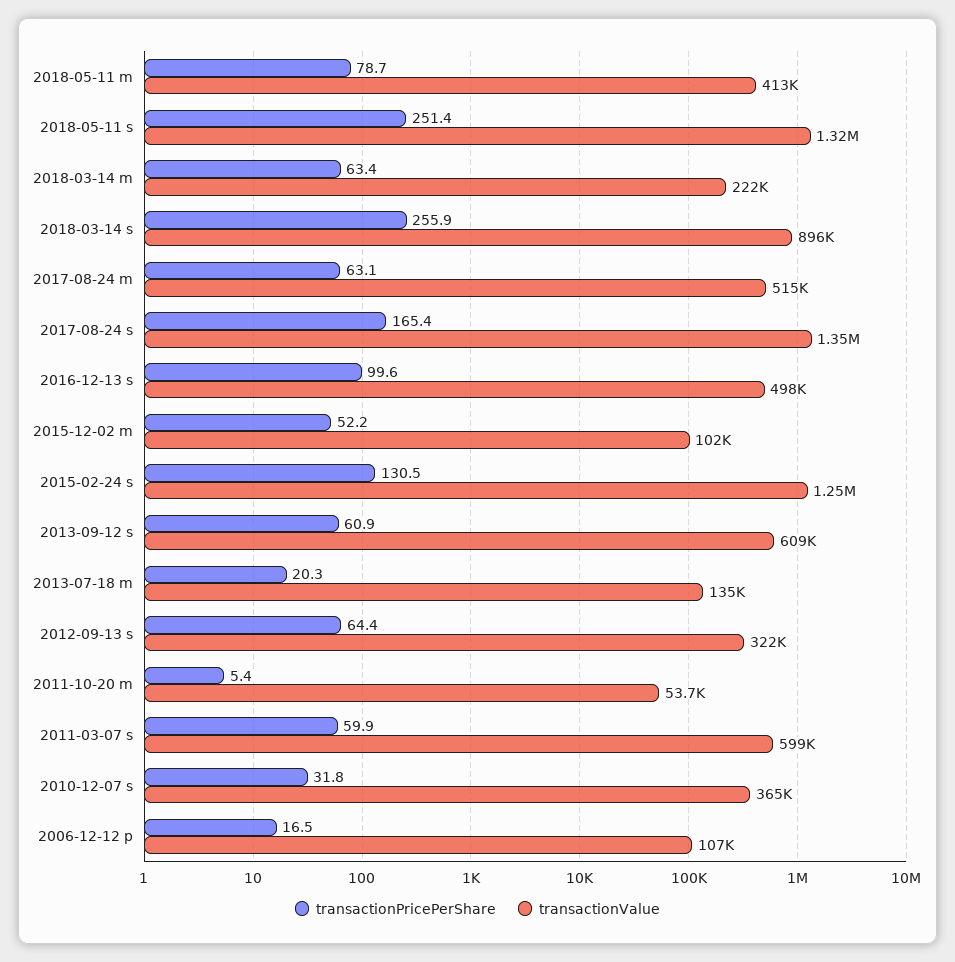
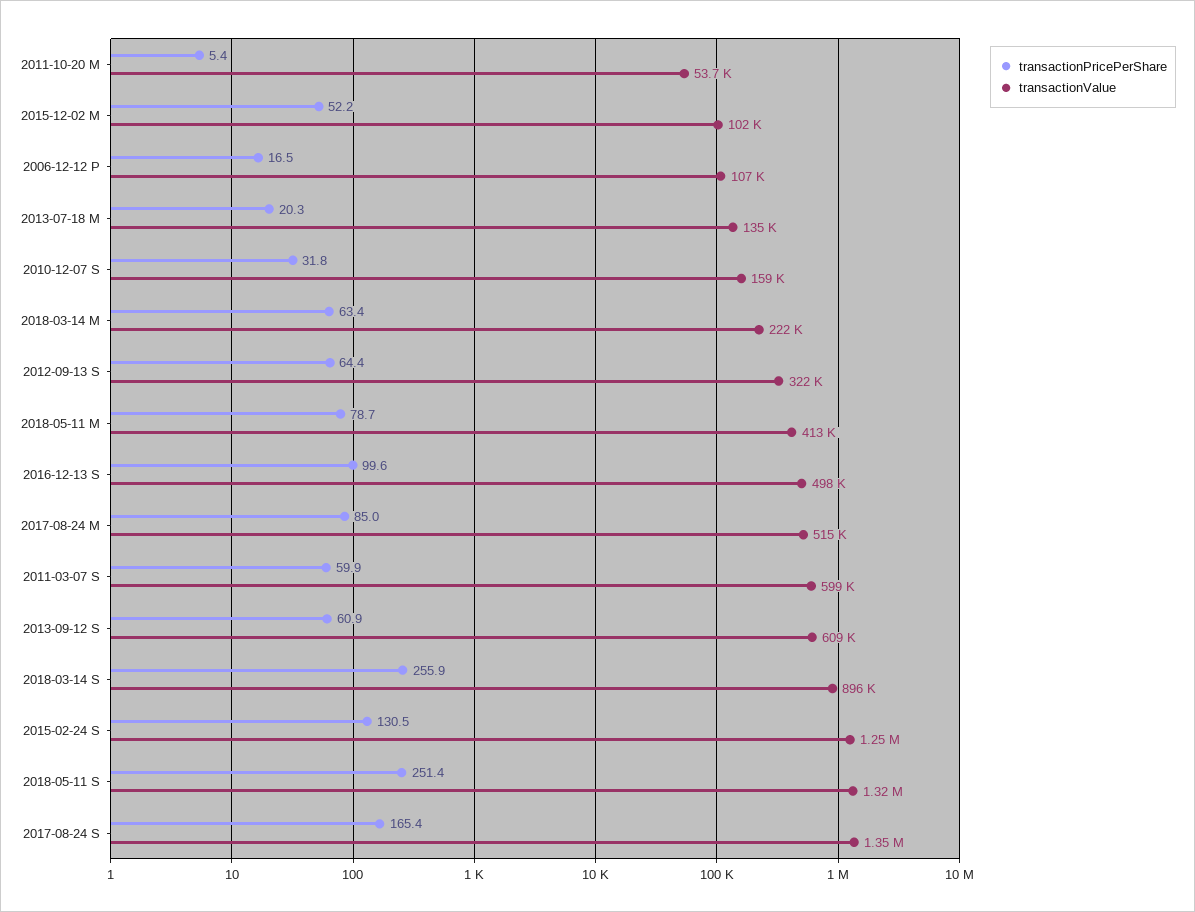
  {
    "transactionPricePerShare": {
      "2018-05-11 m": 78.7,
      "2018-05-11 s": 251.4,
      "2018-03-14 m": 63.4,
      "2018-03-14 s": 255.9,
-     "2017-08-24 m": 63.1,
+     "2017-08-24 m": 85,
      "2017-08-24 s": 165.4,
      "2016-12-13 s": 99.6,
      "2015-12-02 m": 52.2,
      "2015-02-24 s": 130.5,
      "2013-09-12 s": 60.9,
      "2013-07-18 m": 20.3,
      "2012-09-13 s": 64.4,
      "2011-10-20 m": 5.4,
      "2011-03-07 s": 59.9,
      "2010-12-07 s": 31.8,
      "2006-12-12 p": 16.5
    },
    "transactionValue": {
      "2018-05-11 m": 413000,
      "2018-05-11 s": 1320000,
      "2018-03-14 m": 222000,
      "2018-03-14 s": 896000,
      "2017-08-24 m": 515000,
      "2017-08-24 s": 1350000,
      "2016-12-13 s": 498000,
      "2015-12-02 m": 102000,
      "2015-02-24 s": 1250000,
      "2013-09-12 s": 609000,
      "2013-07-18 m": 135000,
      "2012-09-13 s": 322000,
      "2011-10-20 m": 53700,
      "2011-03-07 s": 599000,
-     "2010-12-07 s": 365000,
+     "2010-12-07 s": 159000,
      "2006-12-12 p": 107000
    }
  }

